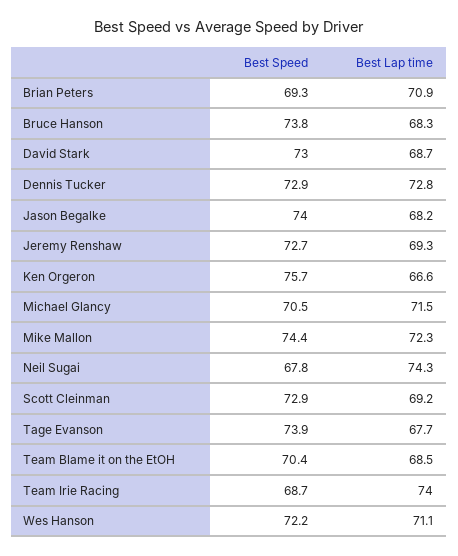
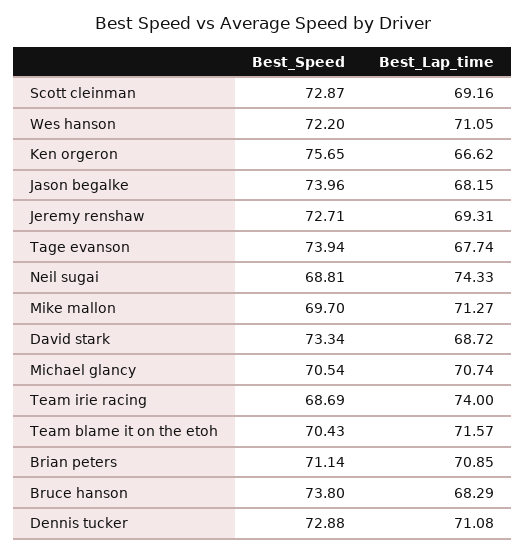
  {
    "Best Speed": {
-     "Brian Peters": 69.3,
+     "Brian Peters": 71.14,
      "Bruce Hanson": 73.8,
-     "David Stark": 73,
+     "David Stark": 73.34,
      "Dennis Tucker": 72.88,
      "Jason Begalke": 73.96,
      "Jeremy Renshaw": 72.71,
      "Ken Orgeron": 75.65,
      "Michael Glancy": 70.54,
-     "Mike Mallon": 74.4,
+     "Mike Mallon": 69.7,
-     "Neil Sugai": 67.8,
+     "Neil Sugai": 68.81,
      "Scott Cleinman": 72.87,
      "Tage Evanson": 73.94,
      "Team Blame it on the EtOH": 70.43,
      "Team Irie Racing": 68.69,
      "Wes Hanson": 72.2
    },
    "Best Lap time": {
      "Brian Peters": 70.85,
      "Bruce Hanson": 68.29,
      "David Stark": 68.72,
-     "Dennis Tucker": 72.8,
+     "Dennis Tucker": 71.08,
      "Jason Begalke": 68.15,
      "Jeremy Renshaw": 69.31,
      "Ken Orgeron": 66.62,
-     "Michael Glancy": 71.5,
+     "Michael Glancy": 70.74,
-     "Mike Mallon": 72.3,
+     "Mike Mallon": 71.27,
      "Neil Sugai": 74.33,
      "Scott Cleinman": 69.16,
      "Tage Evanson": 67.74,
-     "Team Blame it on the EtOH": 68.5,
+     "Team Blame it on the EtOH": 71.57,
      "Team Irie Racing": 74,
      "Wes Hanson": 71.05
    }
  }

